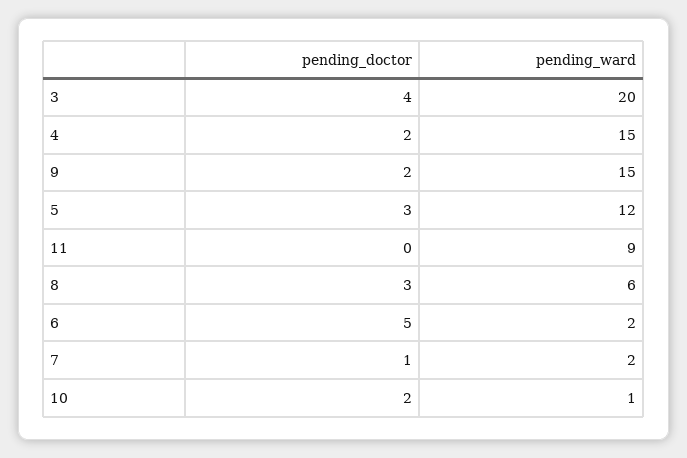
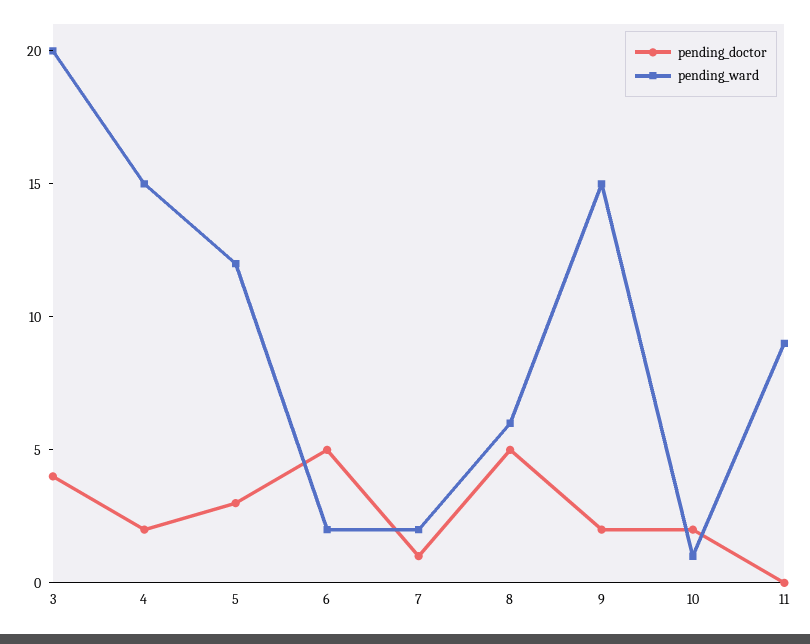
  {
    "pending_doctor": {
      "3": 4,
      "4": 2,
      "9": 2,
      "5": 3,
      "11": 0,
-     "8": 3,
+     "8": 5,
      "6": 5,
      "7": 1,
      "10": 2
    },
    "pending_ward": {
      "3": 20,
      "4": 15,
      "9": 15,
      "5": 12,
      "11": 9,
      "8": 6,
      "6": 2,
      "7": 2,
      "10": 1
    }
  }

